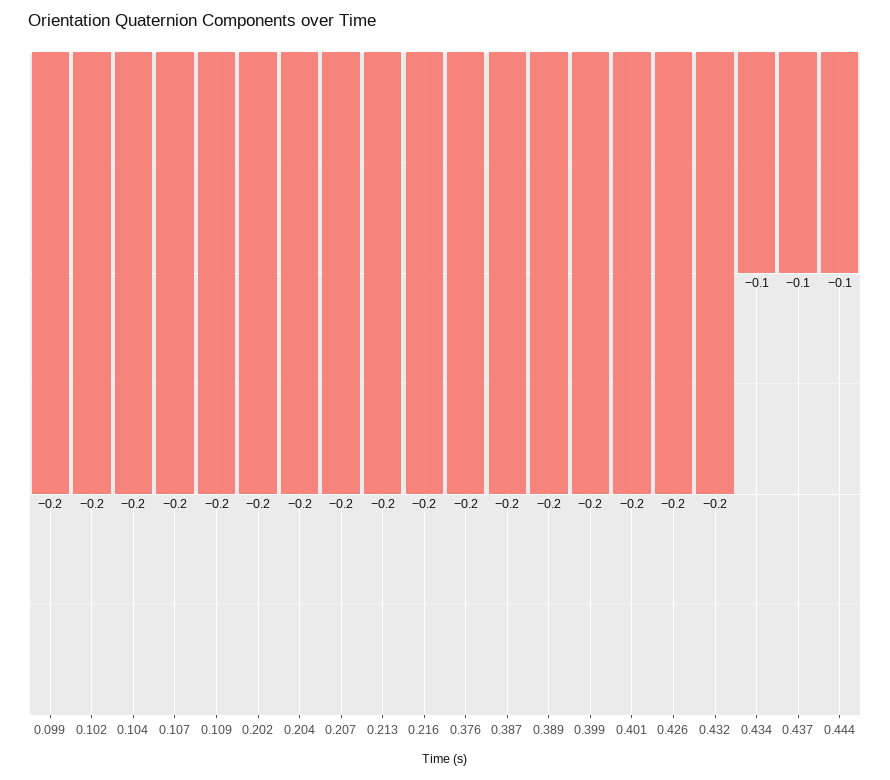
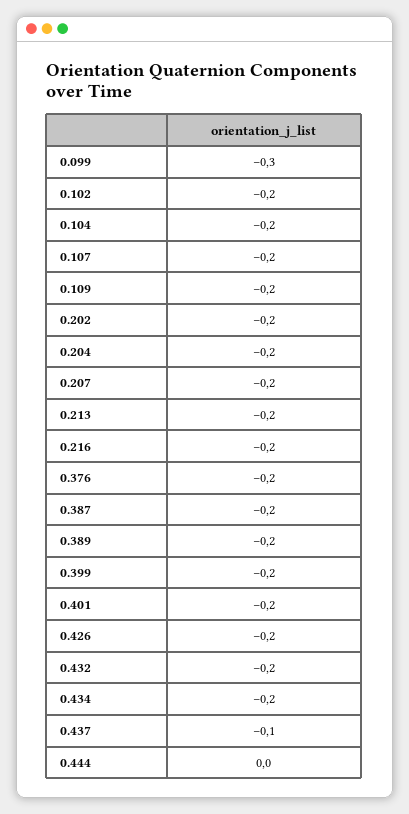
  {
-   "0.099": -0.2,
+   "0.099": -0.3,
    "0.102": -0.2,
    "0.104": -0.2,
    "0.107": -0.2,
    "0.109": -0.2,
    "0.202": -0.2,
    "0.204": -0.2,
    "0.207": -0.2,
    "0.213": -0.2,
    "0.216": -0.2,
    "0.376": -0.2,
    "0.387": -0.2,
    "0.389": -0.2,
    "0.399": -0.2,
    "0.401": -0.2,
    "0.426": -0.2,
    "0.432": -0.2,
-   "0.434": -0.1,
+   "0.434": -0.2,
    "0.437": -0.1,
-   "0.444": -0.1
+   "0.444": 0
  }

